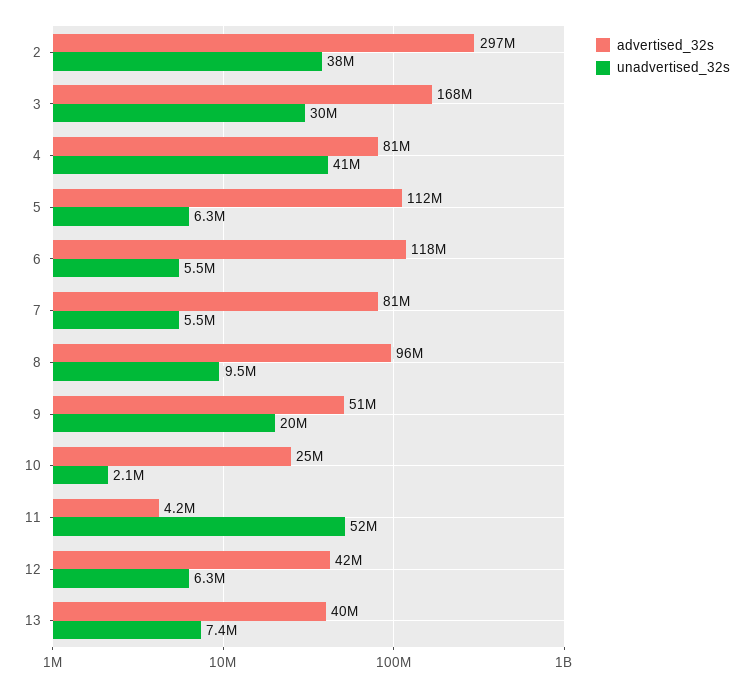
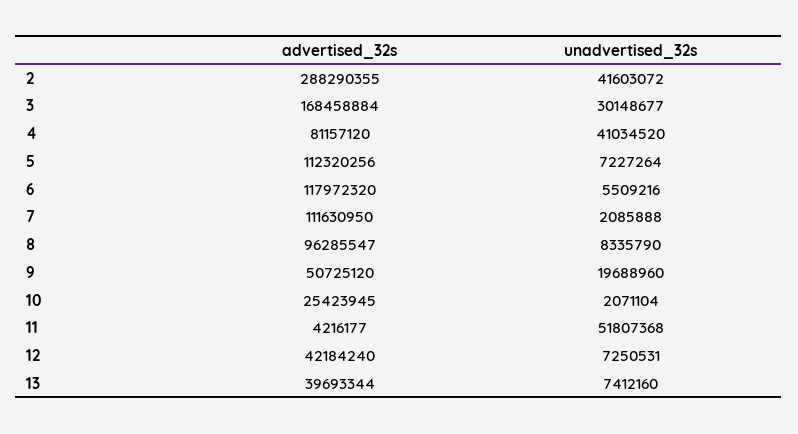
  {
    "advertised_32s": {
-     "2": 297000000,
+     "2": 288290355,
      "3": 168458884,
      "4": 81157120,
      "5": 112320256,
      "6": 117972320,
-     "7": 81000000,
+     "7": 111630950,
      "8": 96285547,
      "9": 50725120,
      "10": 25423945,
      "11": 4216177,
      "12": 42184240,
      "13": 39693344
    },
    "unadvertised_32s": {
-     "2": 38000000,
+     "2": 41603072,
      "3": 30148677,
      "4": 41034520,
-     "5": 6300000,
+     "5": 7227264,
      "6": 5509216,
-     "7": 5500000,
+     "7": 2085888,
-     "8": 9500000,
+     "8": 8335790,
      "9": 19688960,
      "10": 2071104,
      "11": 51807368,
-     "12": 6300000,
+     "12": 7250531,
      "13": 7412160
    }
  }

